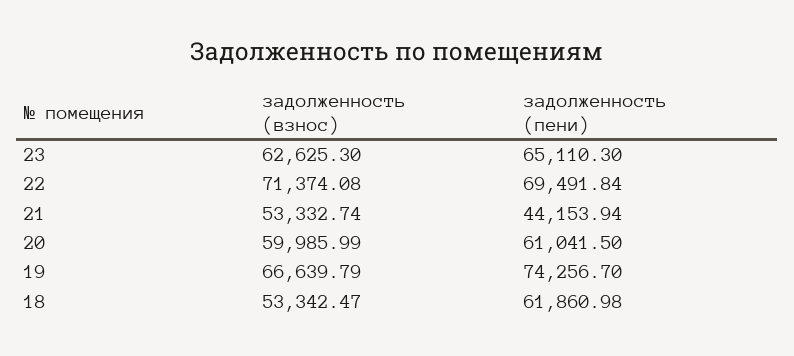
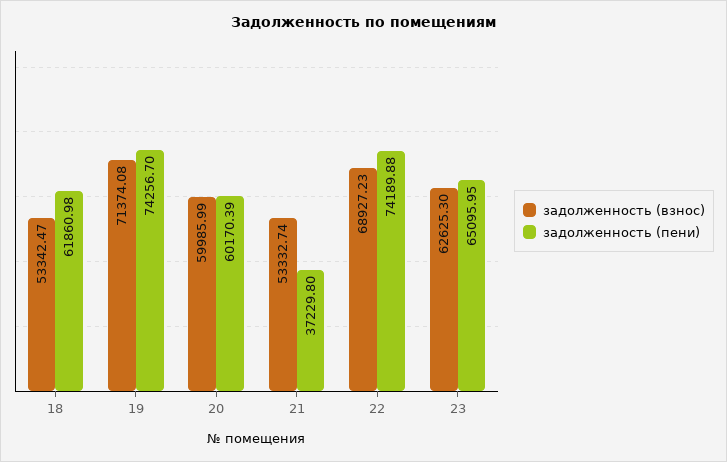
  {
    "задолженность (взнос)": {
      "23": 62625.3,
-     "22": 71374.08,
+     "22": 68927.23,
      "21": 53332.74,
      "20": 59985.99,
-     "19": 66639.79,
+     "19": 71374.08,
      "18": 53342.47
    },
    "задолженность (пени)": {
-     "23": 65110.3,
+     "23": 65095.95,
-     "22": 69491.84,
+     "22": 74189.88,
-     "21": 44153.94,
+     "21": 37229.8,
-     "20": 61041.5,
+     "20": 60170.39,
      "19": 74256.7,
      "18": 61860.98
    }
  }

